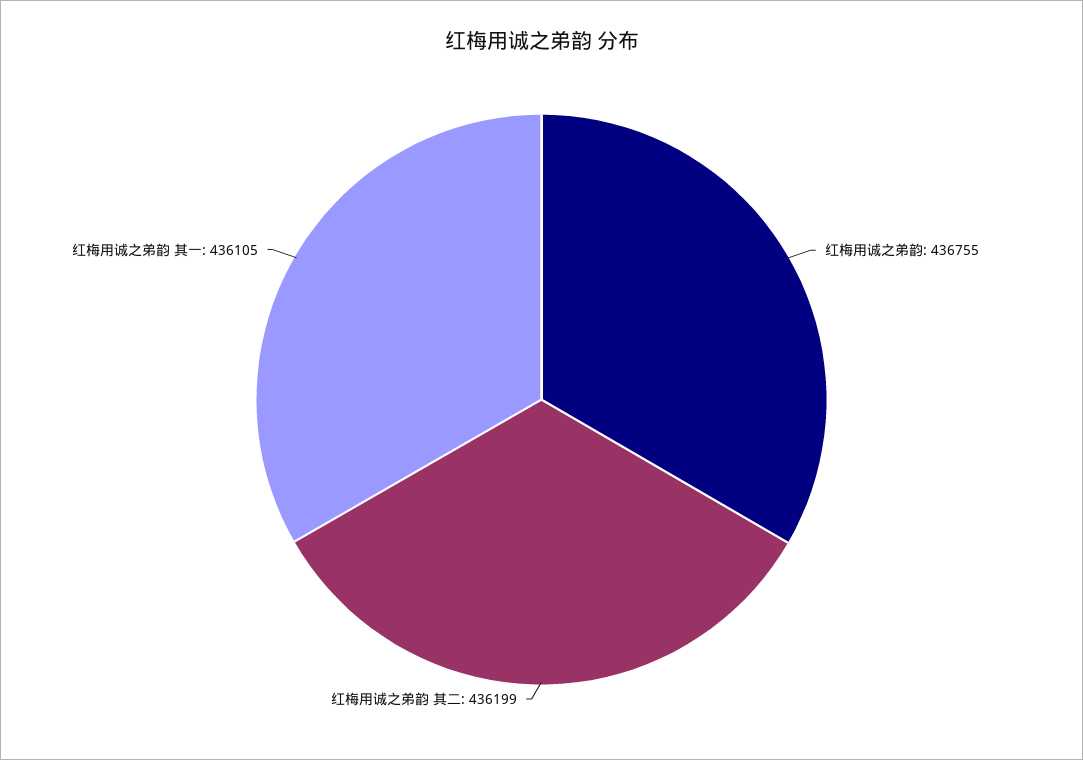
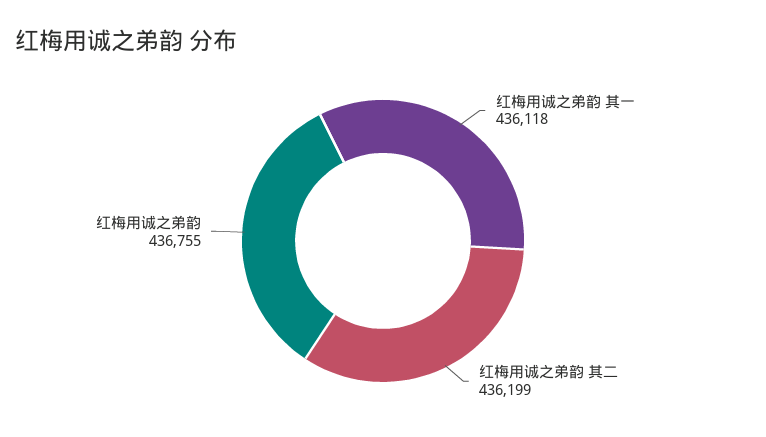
  {
    "红梅用诚之弟韵": 436755,
    "红梅用诚之弟韵 其二": 436199,
-   "红梅用诚之弟韵 其一": 436105
+   "红梅用诚之弟韵 其一": 436118
  }

